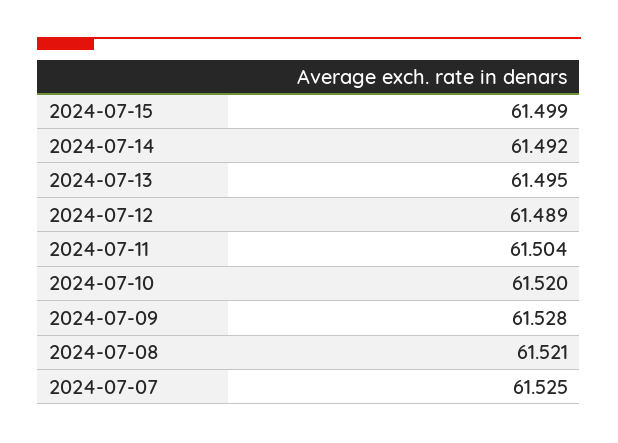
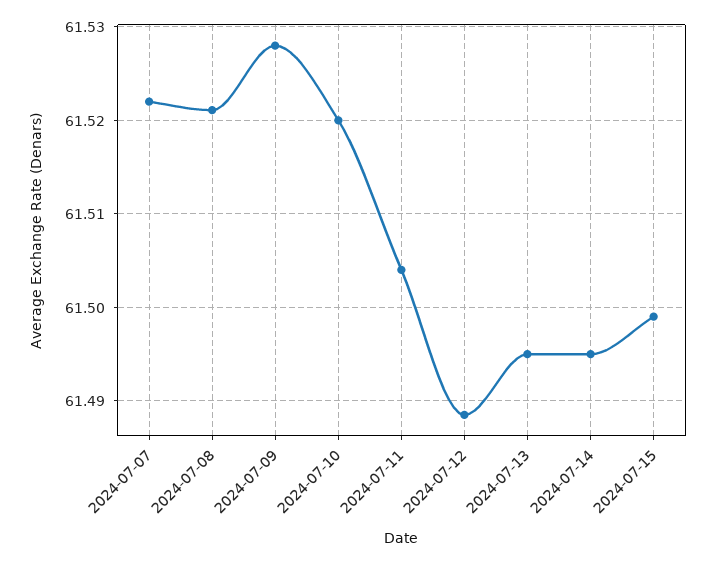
  {
    "2024-07-15": 61.499,
-   "2024-07-14": 61.492,
+   "2024-07-14": 61.495,
    "2024-07-13": 61.495,
    "2024-07-12": 61.489,
    "2024-07-11": 61.504,
    "2024-07-10": 61.52,
    "2024-07-09": 61.528,
    "2024-07-08": 61.521,
-   "2024-07-07": 61.525
+   "2024-07-07": 61.522
  }

